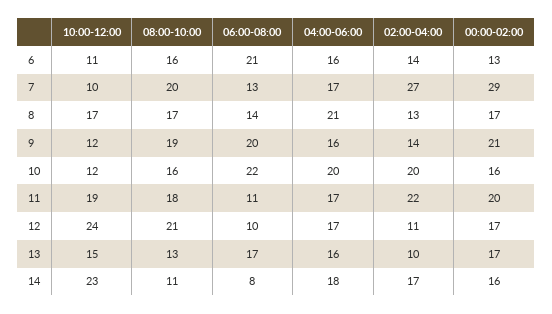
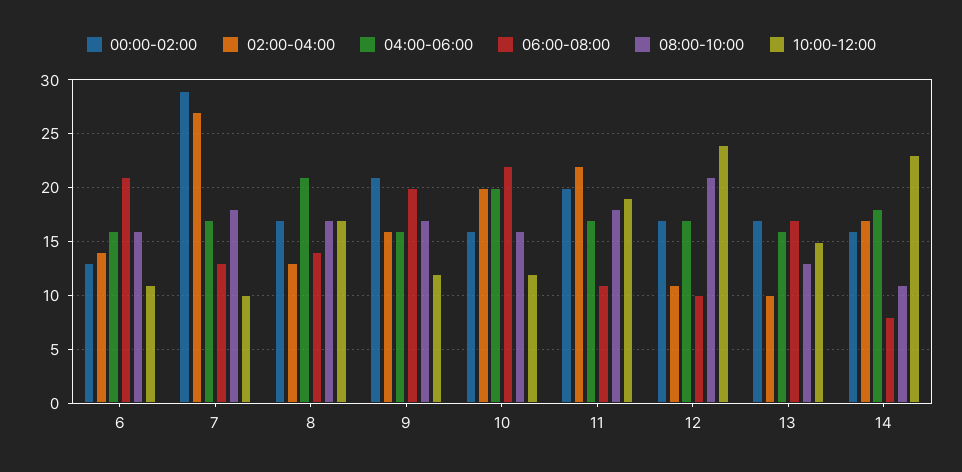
  {
    "10:00-12:00": {
      "6": 11,
      "7": 10,
      "8": 17,
      "9": 12,
      "10": 12,
      "11": 19,
      "12": 24,
      "13": 15,
      "14": 23
    },
    "08:00-10:00": {
      "6": 16,
-     "7": 20,
+     "7": 18,
      "8": 17,
-     "9": 19,
+     "9": 17,
      "10": 16,
      "11": 18,
      "12": 21,
      "13": 13,
      "14": 11
    },
    "06:00-08:00": {
      "6": 21,
      "7": 13,
      "8": 14,
      "9": 20,
      "10": 22,
      "11": 11,
      "12": 10,
      "13": 17,
      "14": 8
    },
    "04:00-06:00": {
      "6": 16,
      "7": 17,
      "8": 21,
      "9": 16,
      "10": 20,
      "11": 17,
      "12": 17,
      "13": 16,
      "14": 18
    },
    "02:00-04:00": {
      "6": 14,
      "7": 27,
      "8": 13,
-     "9": 14,
+     "9": 16,
      "10": 20,
      "11": 22,
      "12": 11,
      "13": 10,
      "14": 17
    },
    "00:00-02:00": {
      "6": 13,
      "7": 29,
      "8": 17,
      "9": 21,
      "10": 16,
      "11": 20,
      "12": 17,
      "13": 17,
      "14": 16
    }
  }

